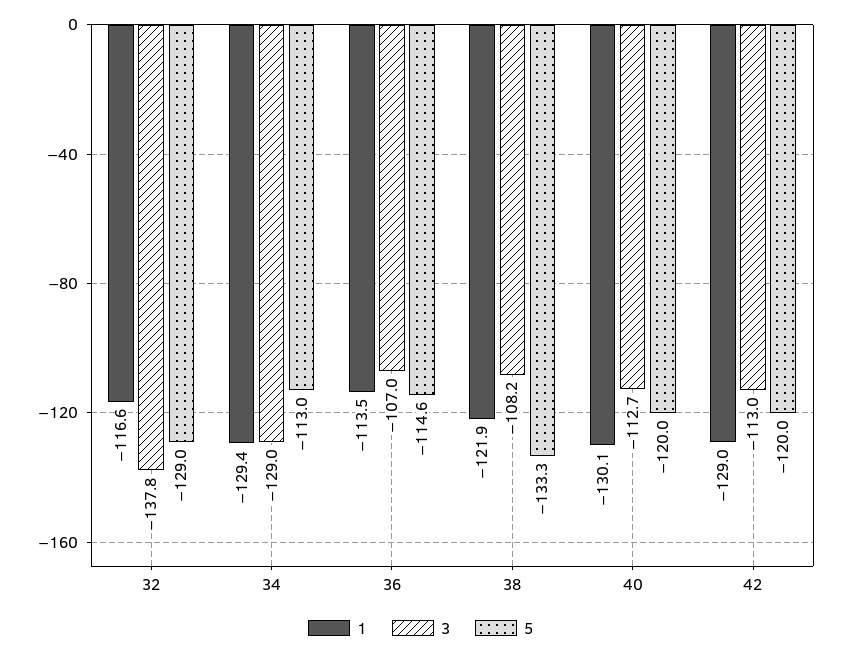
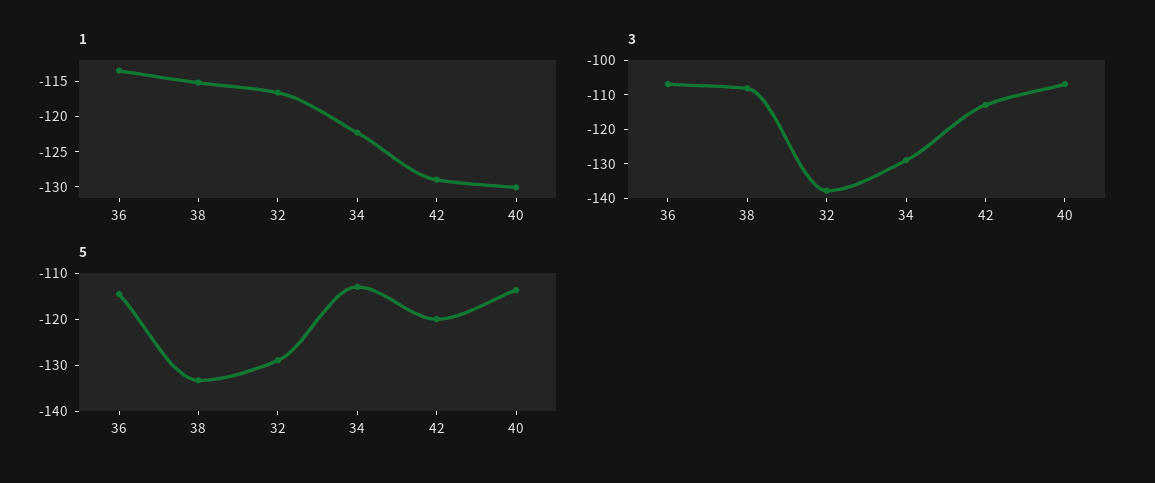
  {
    "1": {
      "32": -116.6,
-     "34": -129.4,
+     "34": -122.5,
      "36": -113.5,
-     "38": -121.9,
+     "38": -115,
      "40": -130.1,
      "42": -129
    },
    "3": {
      "32": -137.8,
      "34": -129,
      "36": -107,
      "38": -108.2,
-     "40": -112.7,
+     "40": -107.5,
      "42": -113
    },
    "5": {
      "32": -129,
      "34": -113,
      "36": -114.6,
      "38": -133.3,
-     "40": -120,
+     "40": -114,
      "42": -120
    }
  }

